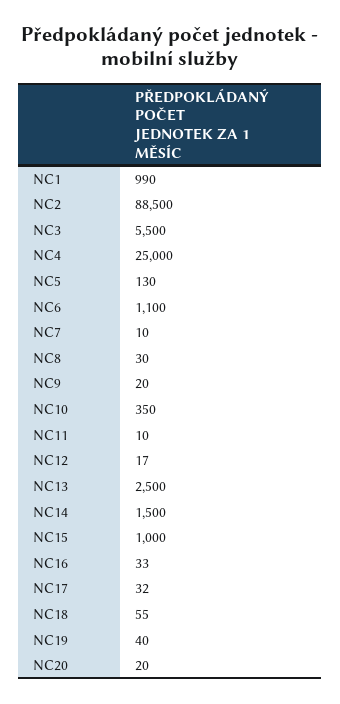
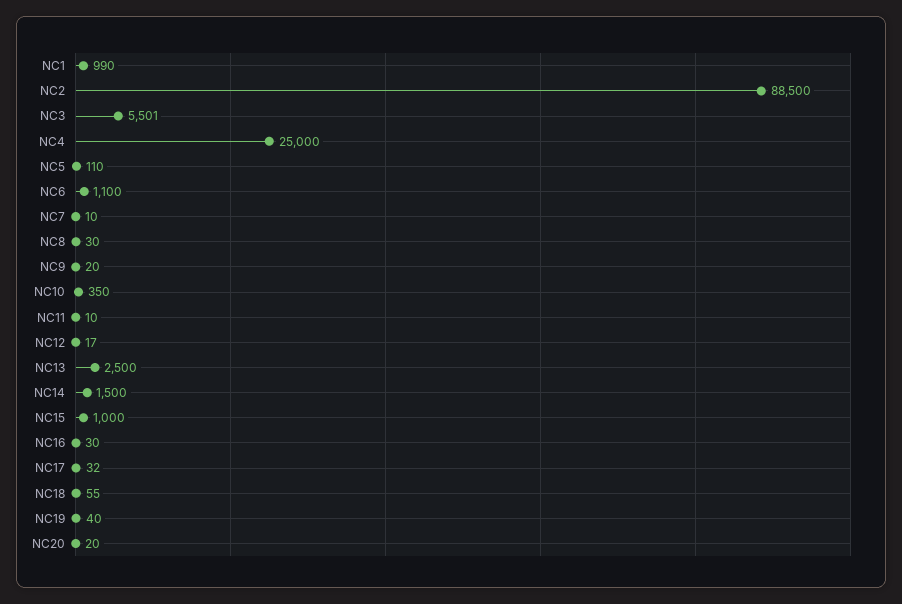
  {
    "NC1": 990,
    "NC2": 88500,
-   "NC3": 5500,
+   "NC3": 5501,
    "NC4": 25000,
-   "NC5": 130,
+   "NC5": 110,
    "NC6": 1100,
    "NC7": 10,
    "NC8": 30,
    "NC9": 20,
    "NC10": 350,
    "NC11": 10,
    "NC12": 17,
    "NC13": 2500,
    "NC14": 1500,
    "NC15": 1000,
-   "NC16": 33,
+   "NC16": 30,
    "NC17": 32,
    "NC18": 55,
    "NC19": 40,
    "NC20": 20
  }

